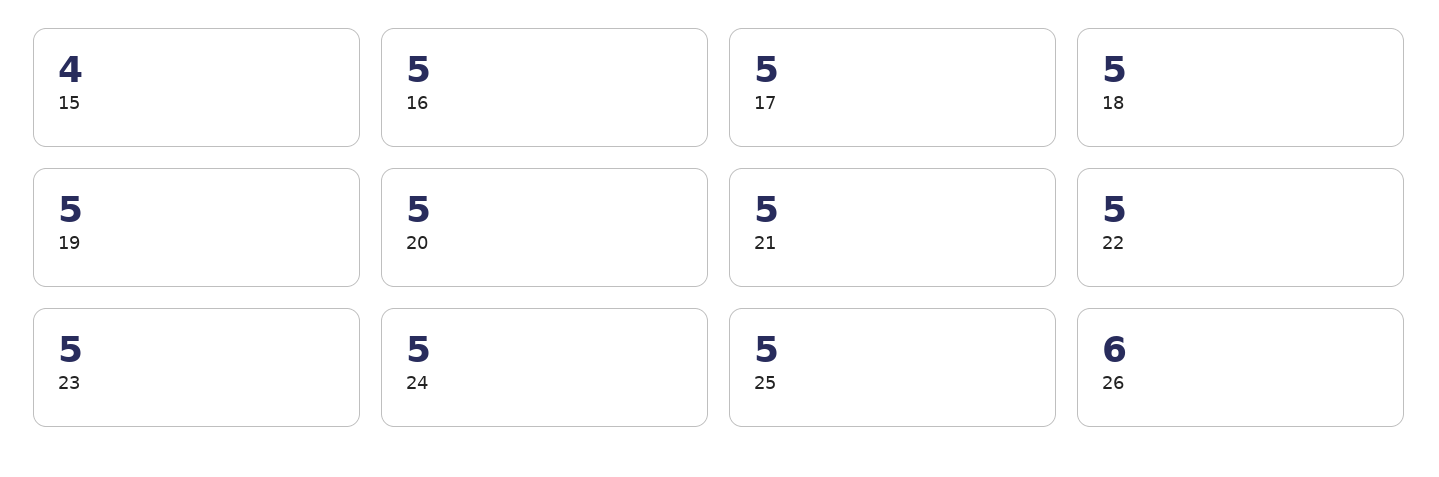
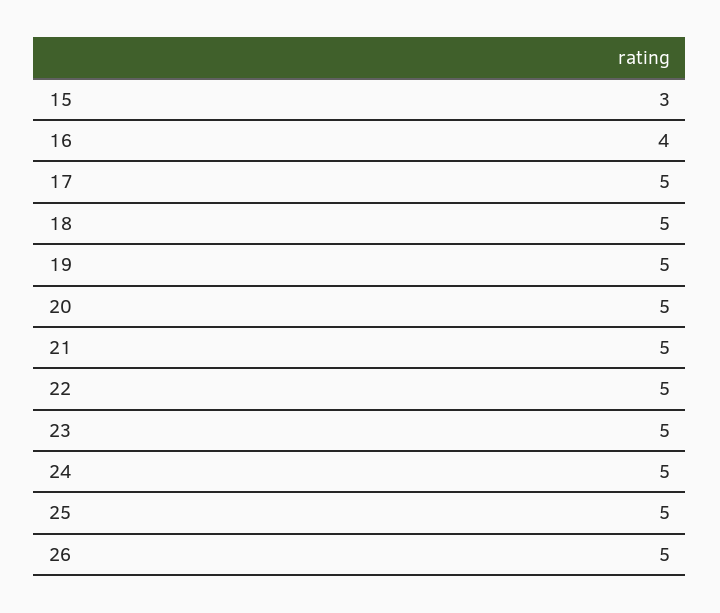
  {
-   "15": 4,
+   "15": 3,
-   "16": 5,
+   "16": 4,
    "17": 5,
    "18": 5,
    "19": 5,
    "20": 5,
    "21": 5,
    "22": 5,
    "23": 5,
    "24": 5,
    "25": 5,
-   "26": 6
+   "26": 5
  }

